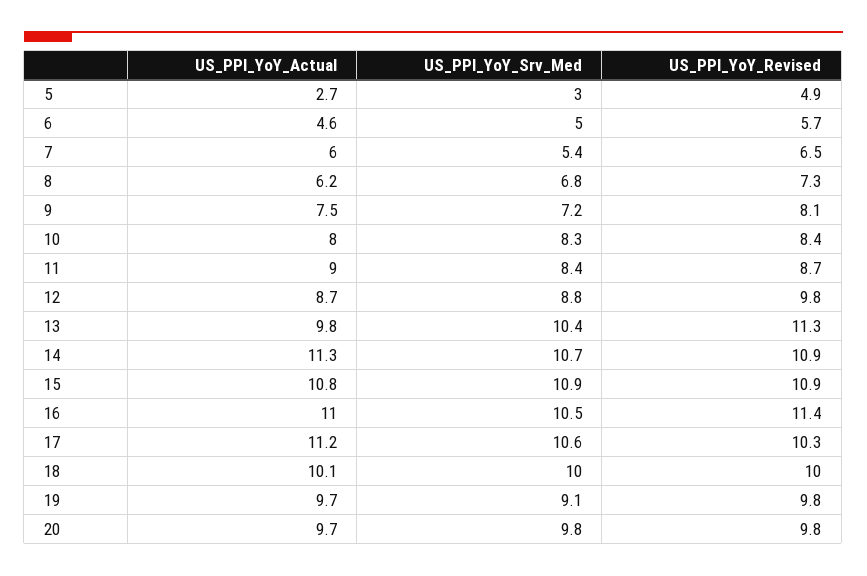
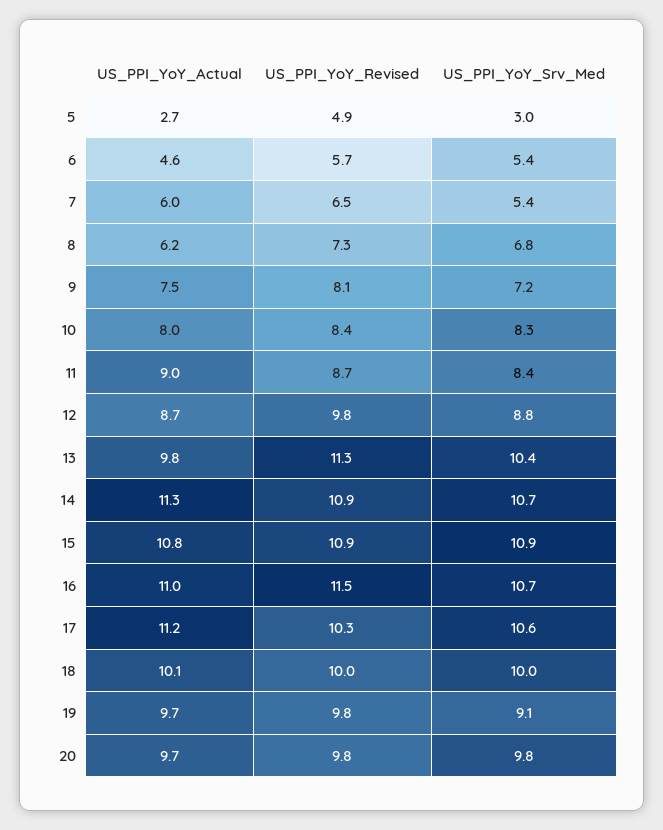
  {
    "US_PPI_YoY_Actual": {
      "5": 2.7,
      "6": 4.6,
      "7": 6,
      "8": 6.2,
      "9": 7.5,
      "10": 8,
      "11": 9,
      "12": 8.7,
      "13": 9.8,
      "14": 11.3,
      "15": 10.8,
      "16": 11,
      "17": 11.2,
      "18": 10.1,
      "19": 9.7,
      "20": 9.7
    },
    "US_PPI_YoY_Srv_Med": {
      "5": 3,
-     "6": 5,
+     "6": 5.4,
      "7": 5.4,
      "8": 6.8,
      "9": 7.2,
      "10": 8.3,
      "11": 8.4,
      "12": 8.8,
      "13": 10.4,
      "14": 10.7,
      "15": 10.9,
-     "16": 10.5,
+     "16": 10.7,
      "17": 10.6,
      "18": 10,
      "19": 9.1,
      "20": 9.8
    },
    "US_PPI_YoY_Revised": {
      "5": 4.9,
      "6": 5.7,
      "7": 6.5,
      "8": 7.3,
      "9": 8.1,
      "10": 8.4,
      "11": 8.7,
      "12": 9.8,
      "13": 11.3,
      "14": 10.9,
      "15": 10.9,
-     "16": 11.4,
+     "16": 11.5,
      "17": 10.3,
      "18": 10,
      "19": 9.8,
      "20": 9.8
    }
  }

